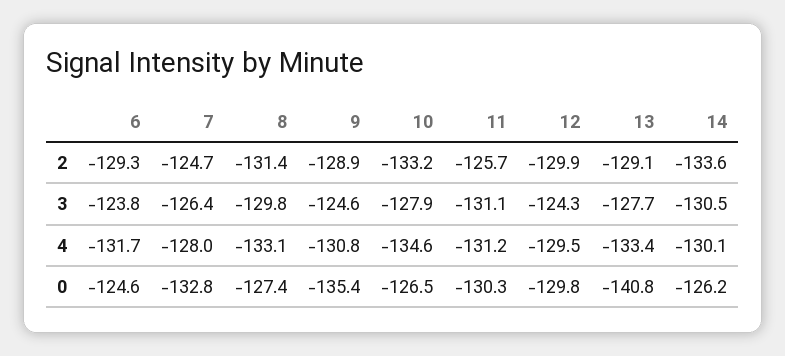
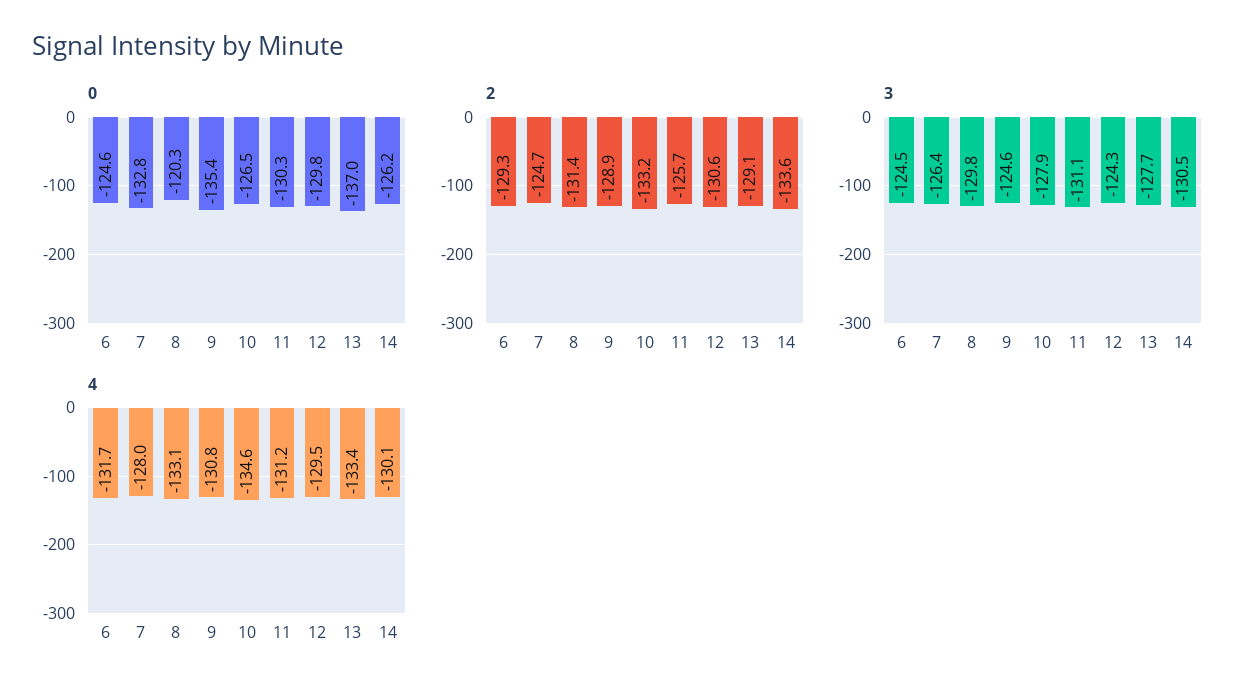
  {
    "2": {
      "6": -129.3,
      "7": -124.7,
      "8": -131.4,
      "9": -128.9,
      "10": -133.2,
      "11": -125.7,
-     "12": -129.9,
+     "12": -130.6,
      "13": -129.1,
      "14": -133.6
    },
    "3": {
-     "6": -123.8,
+     "6": -124.5,
      "7": -126.4,
      "8": -129.8,
      "9": -124.6,
      "10": -127.9,
      "11": -131.1,
      "12": -124.3,
      "13": -127.7,
      "14": -130.5
    },
    "4": {
      "6": -131.7,
      "7": -128,
      "8": -133.1,
      "9": -130.8,
      "10": -134.6,
      "11": -131.2,
      "12": -129.5,
      "13": -133.4,
      "14": -130.1
    },
    "0": {
      "6": -124.6,
      "7": -132.8,
-     "8": -127.4,
+     "8": -120.3,
      "9": -135.4,
      "10": -126.5,
      "11": -130.3,
      "12": -129.8,
-     "13": -140.8,
+     "13": -137,
      "14": -126.2
    }
  }

